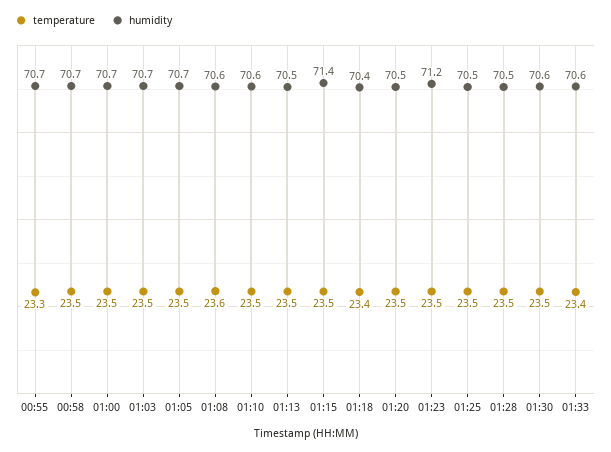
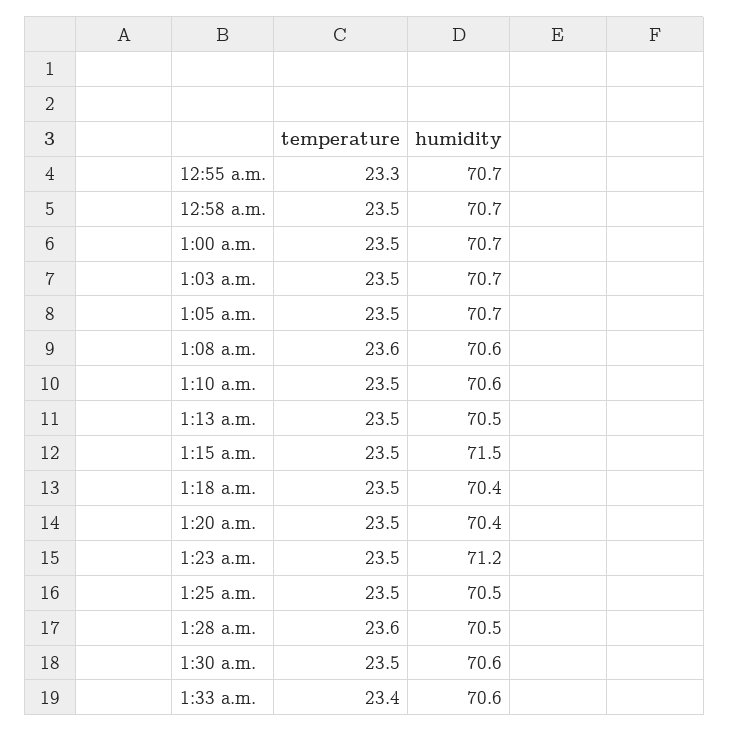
  {
    "temperature": {
      "00:55": 23.3,
      "00:58": 23.5,
      "01:00": 23.5,
      "01:03": 23.5,
      "01:05": 23.5,
      "01:08": 23.6,
      "01:10": 23.5,
      "01:13": 23.5,
      "01:15": 23.5,
-     "01:18": 23.4,
+     "01:18": 23.5,
      "01:20": 23.5,
      "01:23": 23.5,
      "01:25": 23.5,
-     "01:28": 23.5,
+     "01:28": 23.6,
      "01:30": 23.5,
      "01:33": 23.4
    },
    "humidity": {
      "00:55": 70.7,
      "00:58": 70.7,
      "01:00": 70.7,
      "01:03": 70.7,
      "01:05": 70.7,
      "01:08": 70.6,
      "01:10": 70.6,
      "01:13": 70.5,
-     "01:15": 71.4,
+     "01:15": 71.5,
      "01:18": 70.4,
-     "01:20": 70.5,
+     "01:20": 70.4,
      "01:23": 71.2,
      "01:25": 70.5,
      "01:28": 70.5,
      "01:30": 70.6,
      "01:33": 70.6
    }
  }

